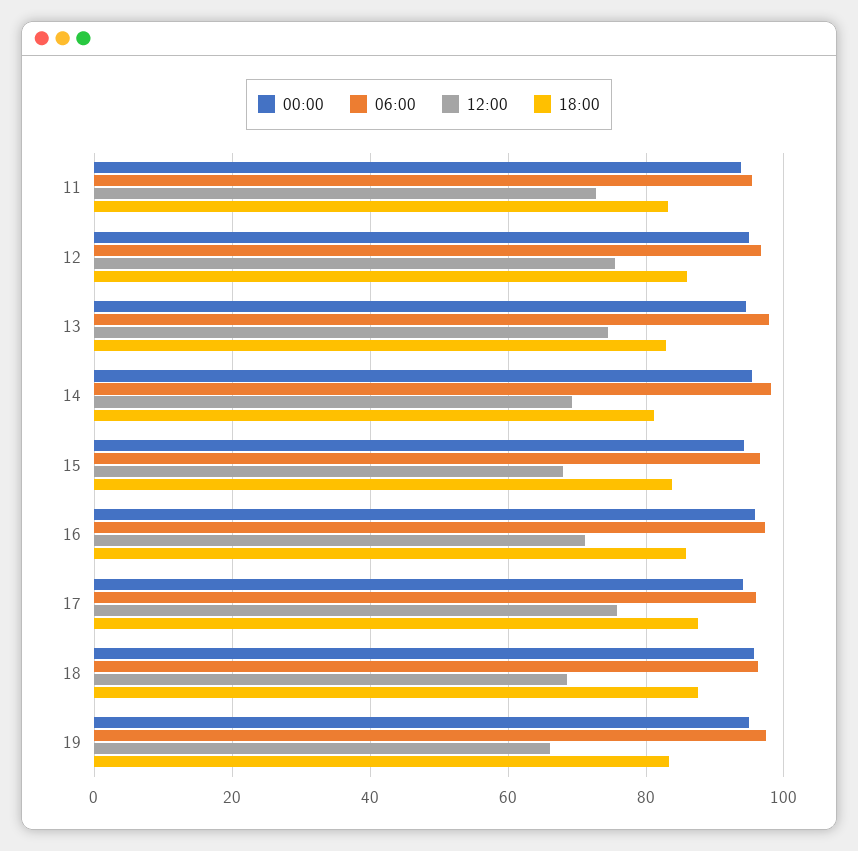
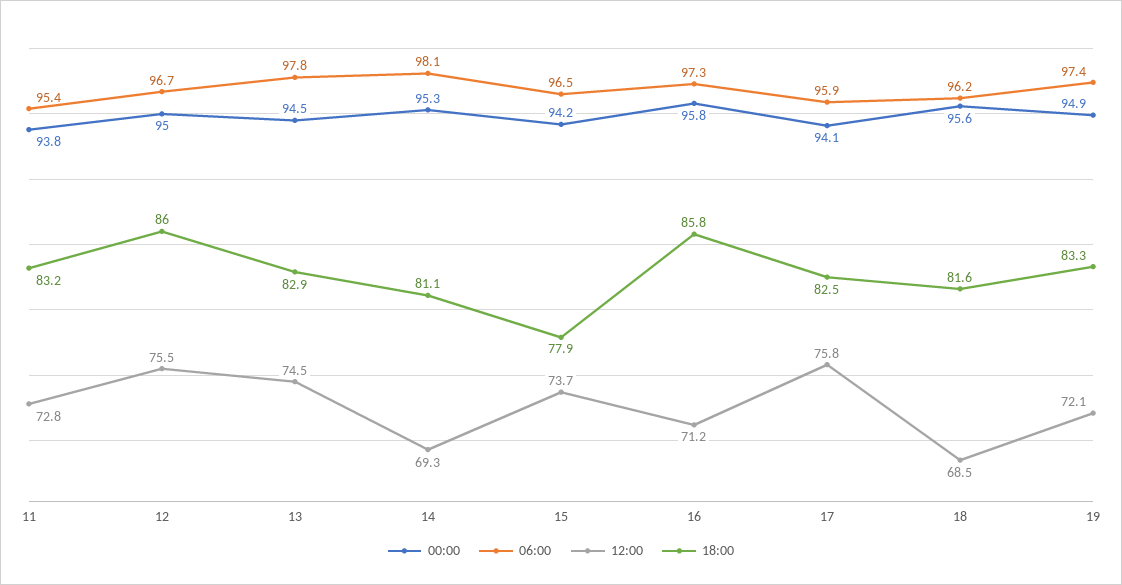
  {
    "00:00": {
      "11": 93.8,
      "12": 95,
      "13": 94.5,
      "14": 95.3,
      "15": 94.2,
      "16": 95.8,
      "17": 94.1,
      "18": 95.6,
      "19": 94.9
    },
    "06:00": {
      "11": 95.4,
      "12": 96.7,
      "13": 97.8,
      "14": 98.1,
      "15": 96.5,
      "16": 97.3,
      "17": 95.9,
      "18": 96.2,
      "19": 97.4
    },
    "12:00": {
      "11": 72.8,
      "12": 75.5,
      "13": 74.5,
      "14": 69.3,
-     "15": 68,
+     "15": 73.7,
      "16": 71.2,
      "17": 75.8,
      "18": 68.5,
-     "19": 66
+     "19": 72.1
    },
    "18:00": {
      "11": 83.2,
      "12": 86,
      "13": 82.9,
      "14": 81.1,
-     "15": 84,
+     "15": 77.9,
      "16": 85.8,
-     "17": 88,
+     "17": 82.5,
-     "18": 88,
+     "18": 81.6,
      "19": 83.3
    }
  }

